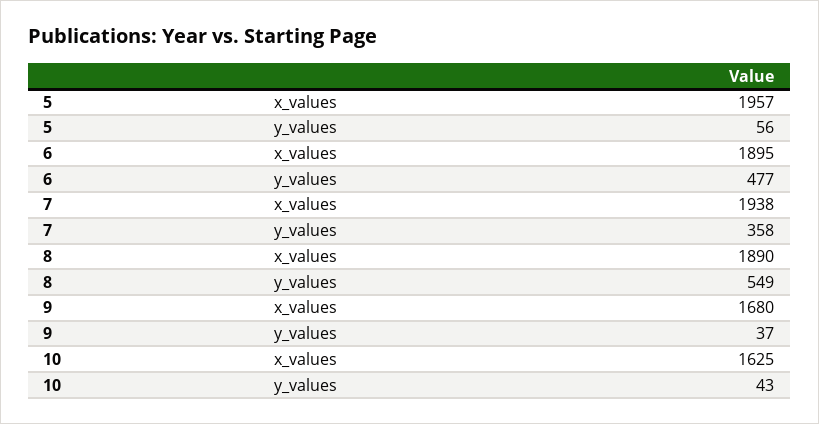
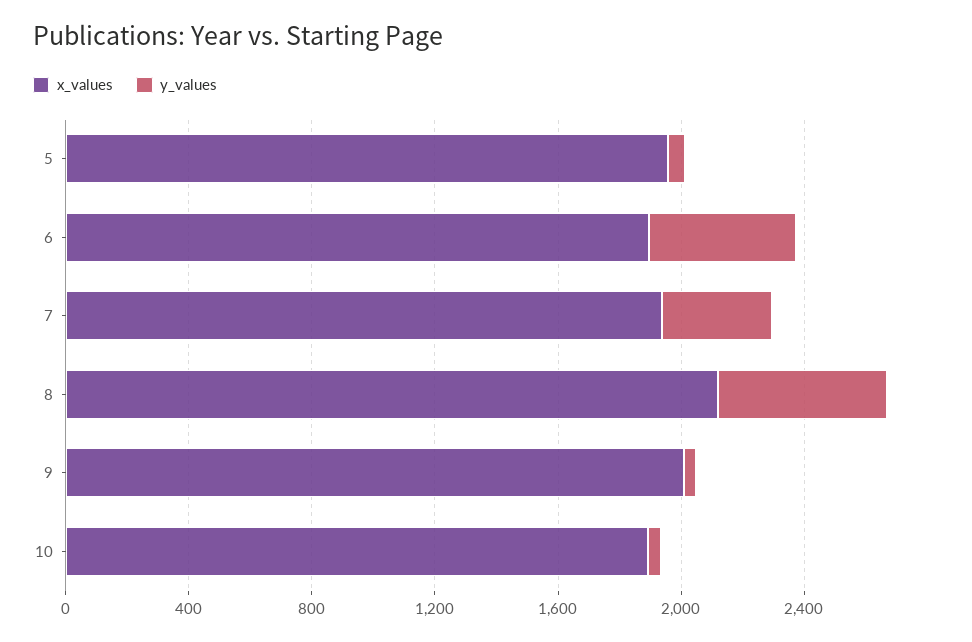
  {
    "x_values": {
      "5": 1957,
      "6": 1895,
      "7": 1938,
-     "8": 1890,
+     "8": 2100,
-     "9": 1680,
+     "9": 2000,
-     "10": 1625
+     "10": 1900
    },
    "y_values": {
      "5": 56,
      "6": 477,
      "7": 358,
      "8": 549,
      "9": 37,
      "10": 43
    }
  }

